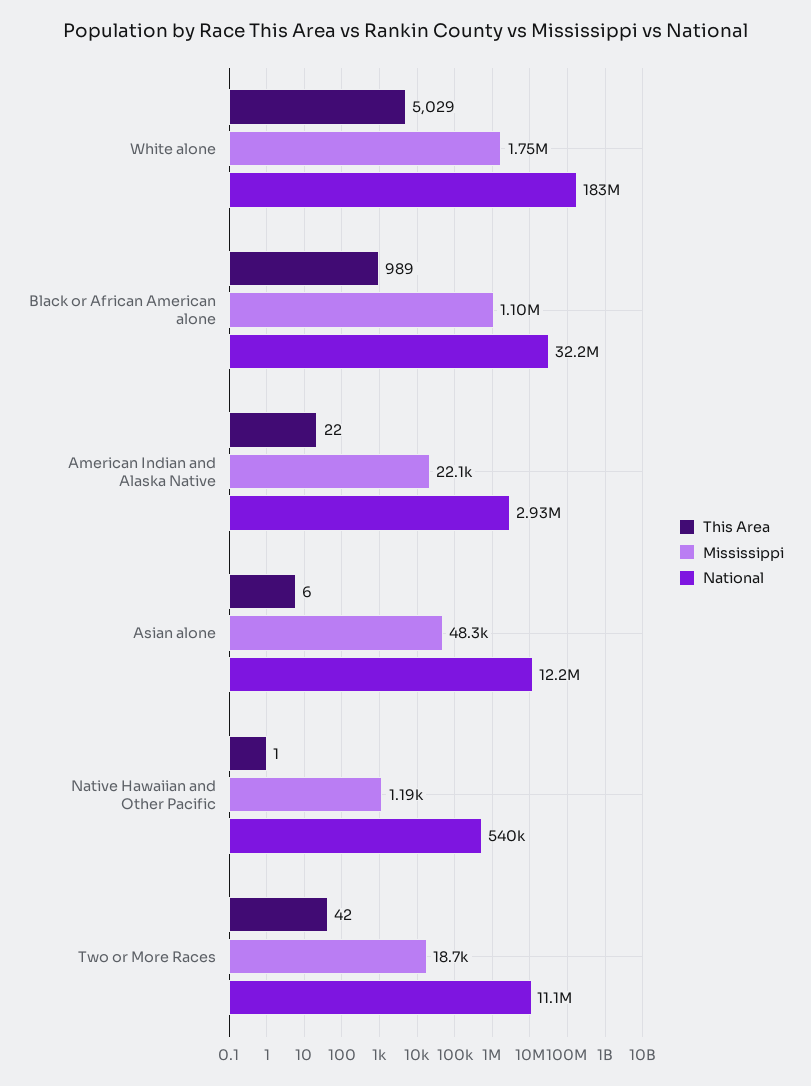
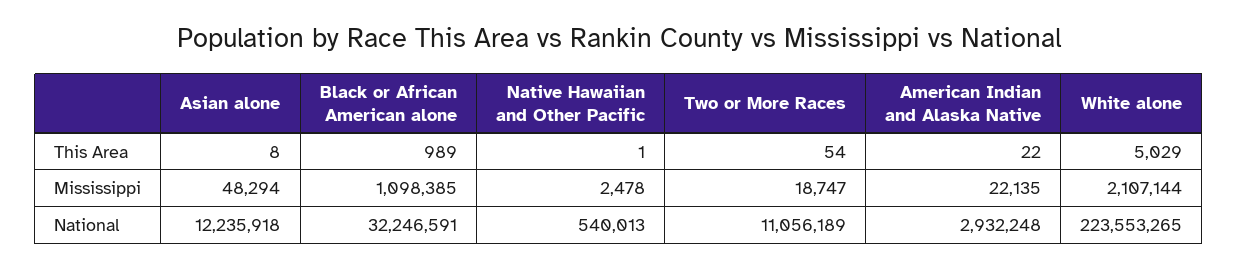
  {
    "This Area": {
      "White alone": 5029,
      "Black or African American alone": 989,
      "American Indian and Alaska Native": 22,
-     "Asian alone": 6,
+     "Asian alone": 8,
      "Native Hawaiian and Other Pacific": 1,
-     "Two or More Races": 42
+     "Two or More Races": 54
    },
    "Mississippi": {
-     "White alone": 1750000,
+     "White alone": 2107144,
      "Black or African American alone": 1098385,
      "American Indian and Alaska Native": 22135,
      "Asian alone": 48294,
-     "Native Hawaiian and Other Pacific": 1190,
+     "Native Hawaiian and Other Pacific": 2478,
      "Two or More Races": 18747
    },
    "National": {
-     "White alone": 183000000,
+     "White alone": 223553265,
      "Black or African American alone": 32246591,
      "American Indian and Alaska Native": 2932248,
      "Asian alone": 12235918,
      "Native Hawaiian and Other Pacific": 540013,
      "Two or More Races": 11056189
    }
  }

